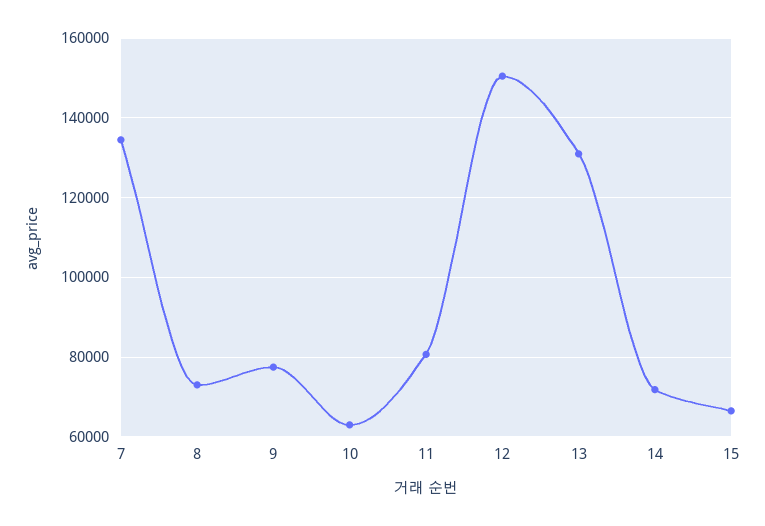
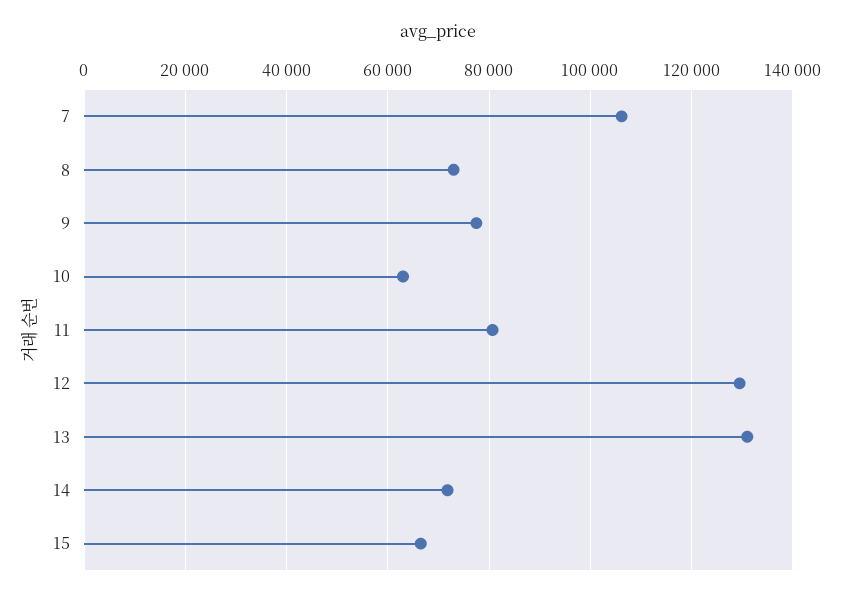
  {
-   "7": 134000,
+   "7": 106000,
    "8": 74000,
    "9": 78000,
    "10": 64000,
    "11": 80000,
-   "12": 150000,
+   "12": 130000,
    "13": 132000,
    "14": 72000,
    "15": 66000
  }

